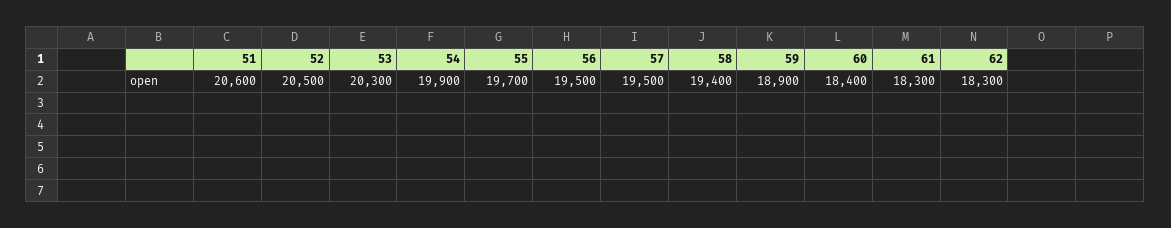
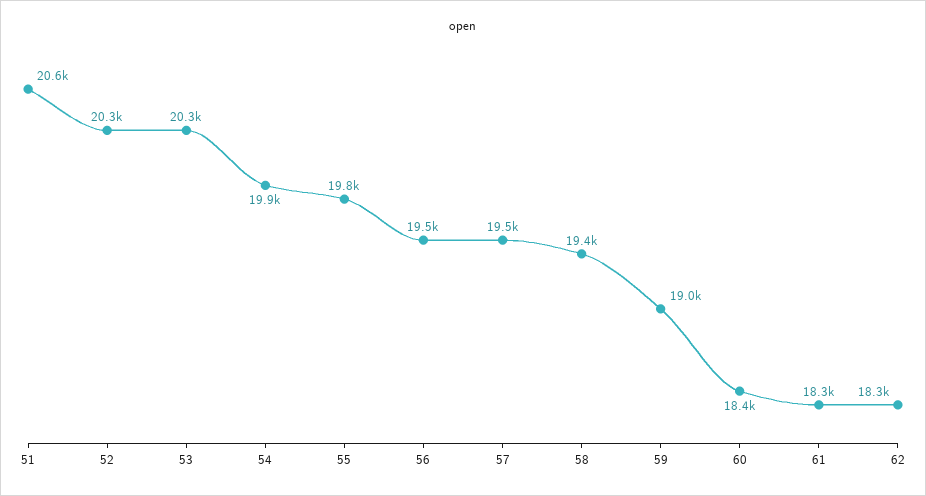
  {
    "51": 20600,
-   "52": 20500,
+   "52": 20300,
    "53": 20300,
    "54": 19900,
-   "55": 19700,
+   "55": 19800,
    "56": 19500,
    "57": 19500,
    "58": 19400,
-   "59": 18900,
+   "59": 19000,
    "60": 18400,
    "61": 18300,
    "62": 18300
  }

